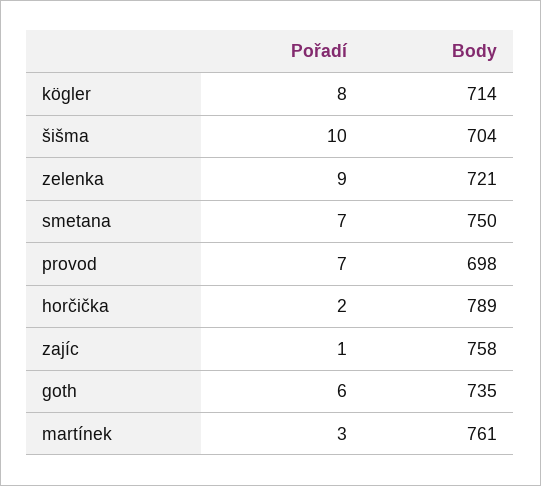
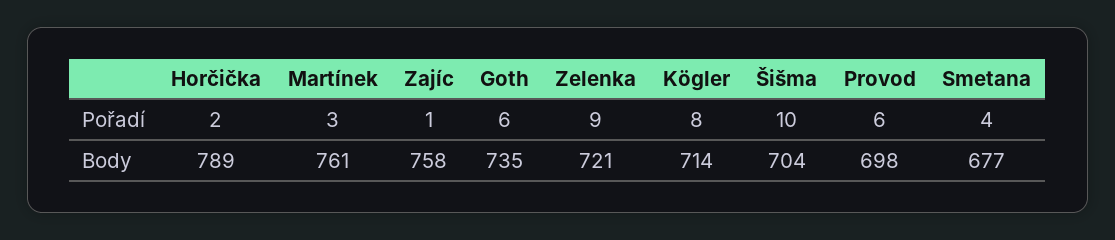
  {
    "Pořadí": {
      "kögler": 8,
      "šišma": 10,
      "zelenka": 9,
-     "smetana": 7,
+     "smetana": 4,
-     "provod": 7,
+     "provod": 6,
      "horčička": 2,
      "zajíc": 1,
      "goth": 6,
      "martínek": 3
    },
    "Body": {
      "kögler": 714,
      "šišma": 704,
      "zelenka": 721,
-     "smetana": 750,
+     "smetana": 677,
      "provod": 698,
      "horčička": 789,
      "zajíc": 758,
      "goth": 735,
      "martínek": 761
    }
  }

